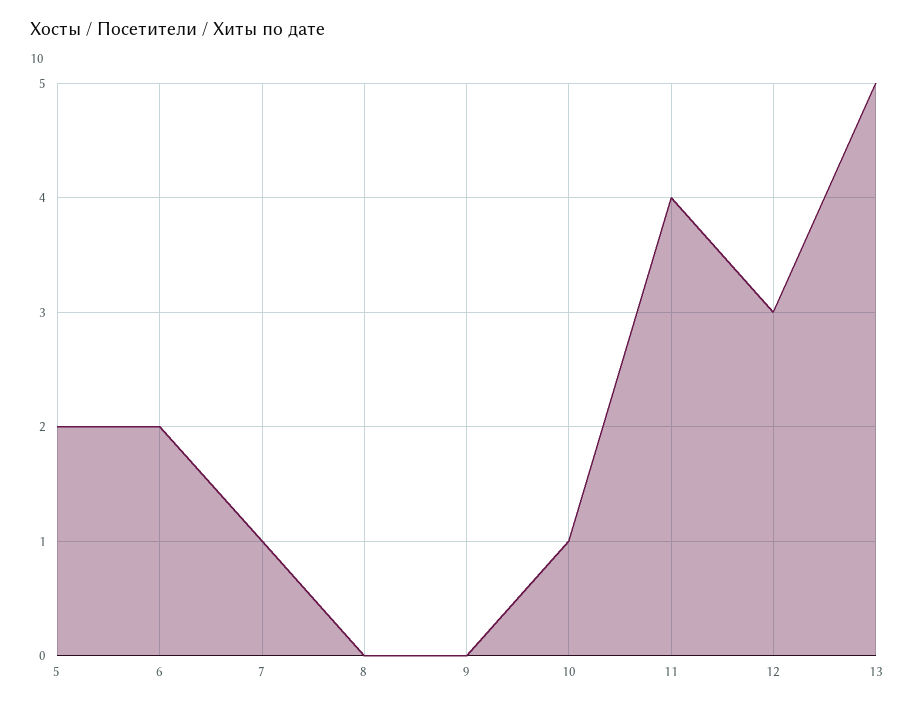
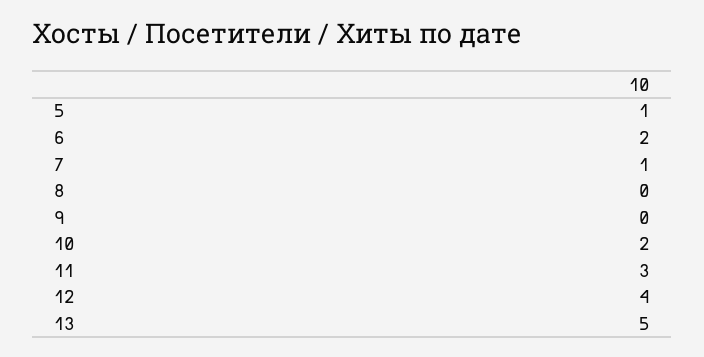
  {
-   "5": 2,
+   "5": 1,
    "6": 2,
    "7": 1,
    "8": 0,
    "9": 0,
-   "10": 1,
+   "10": 2,
-   "11": 4,
+   "11": 3,
-   "12": 3,
+   "12": 4,
    "13": 5
  }

